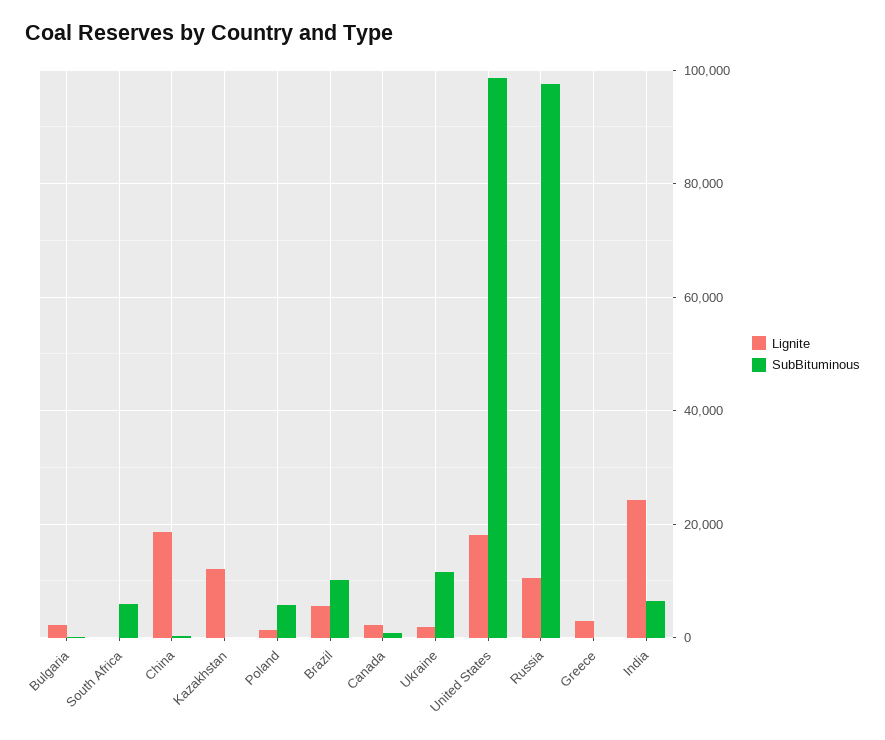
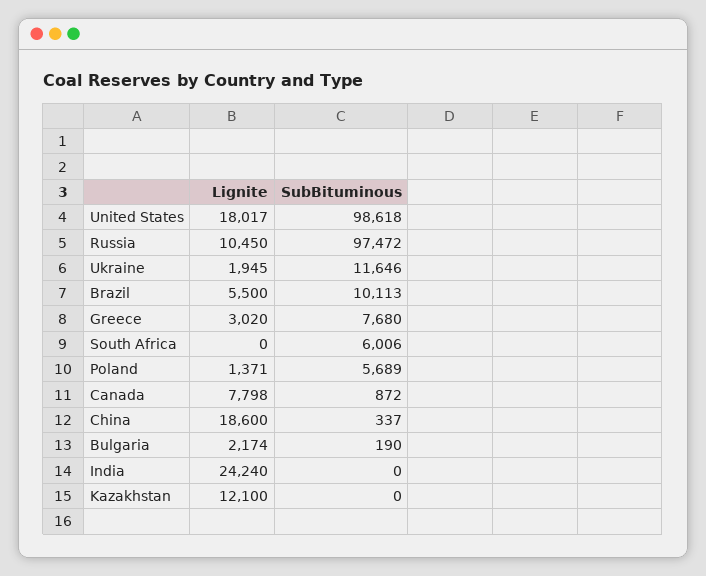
  {
    "Lignite": {
      "Bulgaria": 2174,
      "South Africa": 0,
      "China": 18600,
      "Kazakhstan": 12100,
      "Poland": 1371,
      "Brazil": 5500,
-     "Canada": 2000,
+     "Canada": 7798,
      "Ukraine": 1945,
      "United States": 18017,
      "Russia": 10450,
      "Greece": 3020,
      "India": 24240
    },
    "SubBituminous": {
      "Bulgaria": 190,
      "South Africa": 6006,
      "China": 337,
      "Kazakhstan": 0,
      "Poland": 5689,
      "Brazil": 10113,
      "Canada": 872,
      "Ukraine": 11646,
      "United States": 98618,
      "Russia": 97472,
-     "Greece": 0,
+     "Greece": 7680,
-     "India": 6000
+     "India": 0
    }
  }

